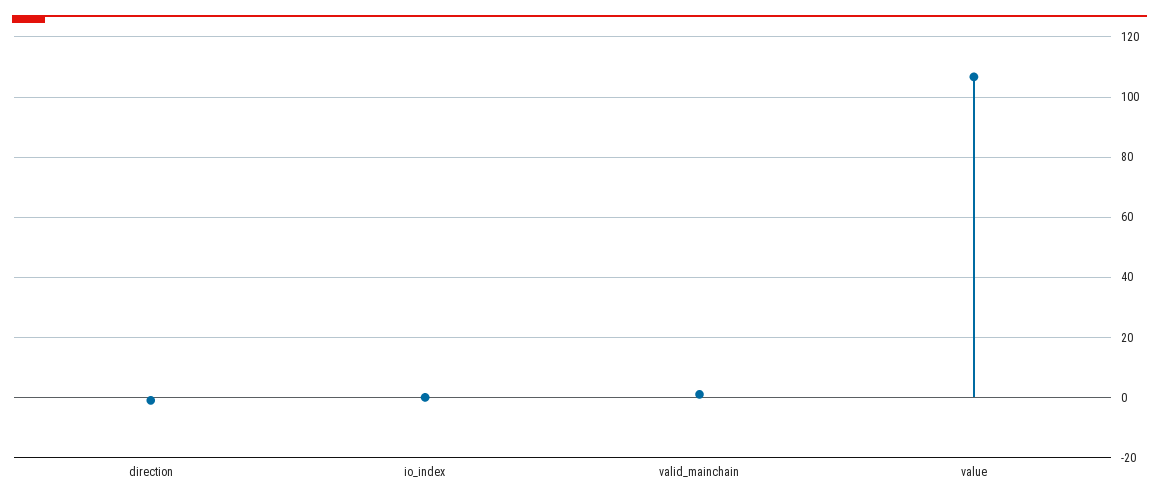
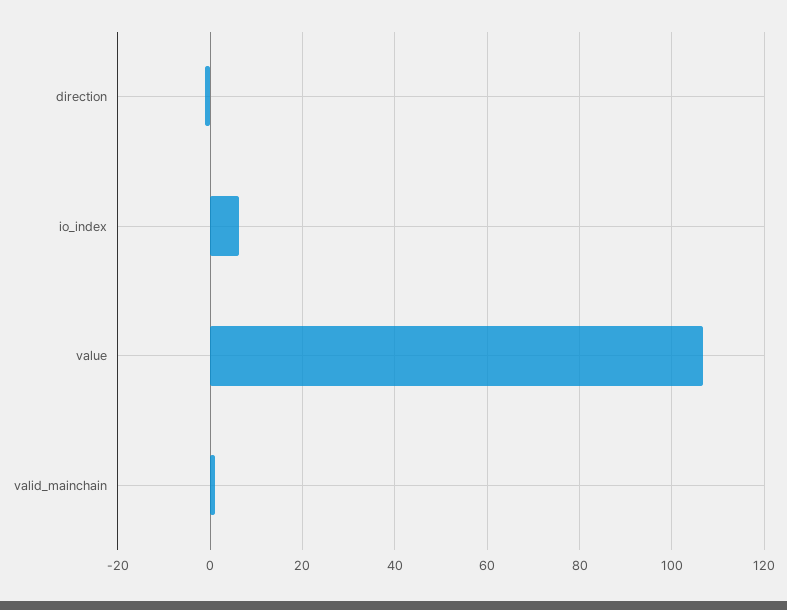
  {
    "direction": -2,
-   "io_index": 0,
+   "io_index": 6,
    "valid_mainchain": 2,
    "value": 106
  }

